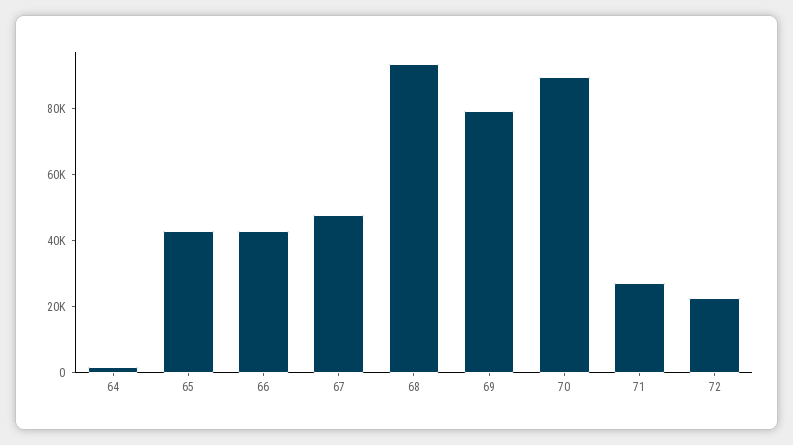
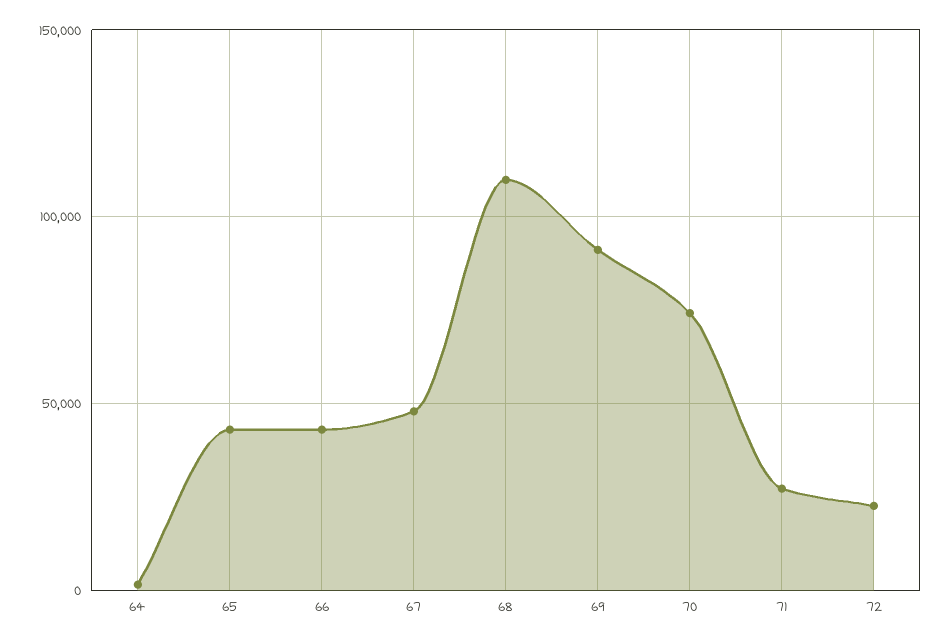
  {
    "64": 0,
    "65": 45000,
    "66": 45000,
    "67": 50000,
-   "68": 95000,
+   "68": 110000,
-   "69": 80000,
+   "69": 90000,
-   "70": 90000,
+   "70": 75000,
    "71": 25000,
    "72": 25000
  }

